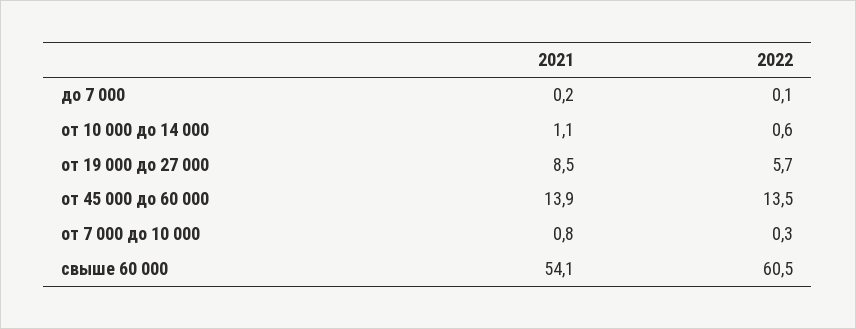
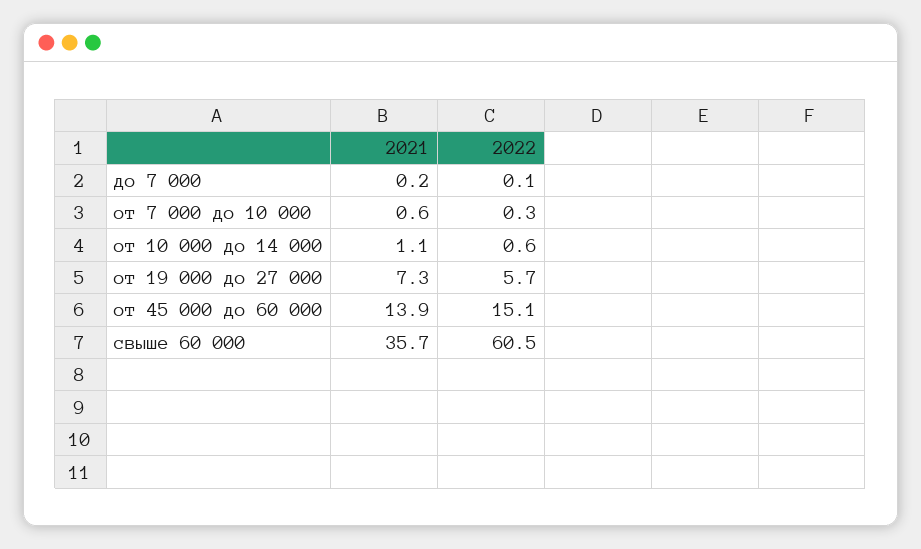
  {
    "2021": {
      "до 7 000": 0.2,
      "от 10 000 до 14 000": 1.1,
-     "от 19 000 до 27 000": 8.5,
+     "от 19 000 до 27 000": 7.3,
      "от 45 000 до 60 000": 13.9,
-     "от 7 000 до 10 000": 0.8,
+     "от 7 000 до 10 000": 0.6,
-     "свыше 60 000": 54.1
+     "свыше 60 000": 35.7
    },
    "2022": {
      "до 7 000": 0.1,
      "от 10 000 до 14 000": 0.6,
      "от 19 000 до 27 000": 5.7,
-     "от 45 000 до 60 000": 13.5,
+     "от 45 000 до 60 000": 15.1,
      "от 7 000 до 10 000": 0.3,
      "свыше 60 000": 60.5
    }
  }

